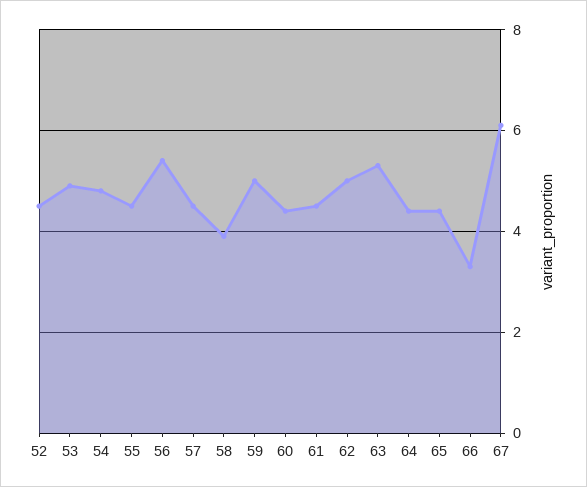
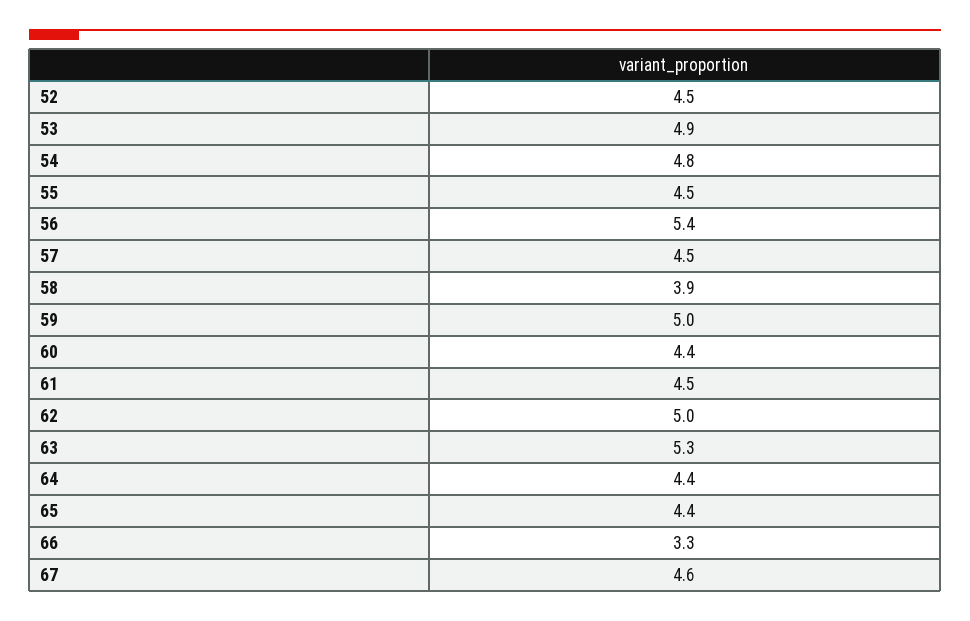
  {
    "52": 4.5,
    "53": 4.9,
    "54": 4.8,
    "55": 4.5,
    "56": 5.4,
    "57": 4.5,
    "58": 3.9,
    "59": 5,
    "60": 4.4,
    "61": 4.5,
    "62": 5,
    "63": 5.3,
    "64": 4.4,
    "65": 4.4,
    "66": 3.3,
-   "67": 6
+   "67": 4.6
  }

